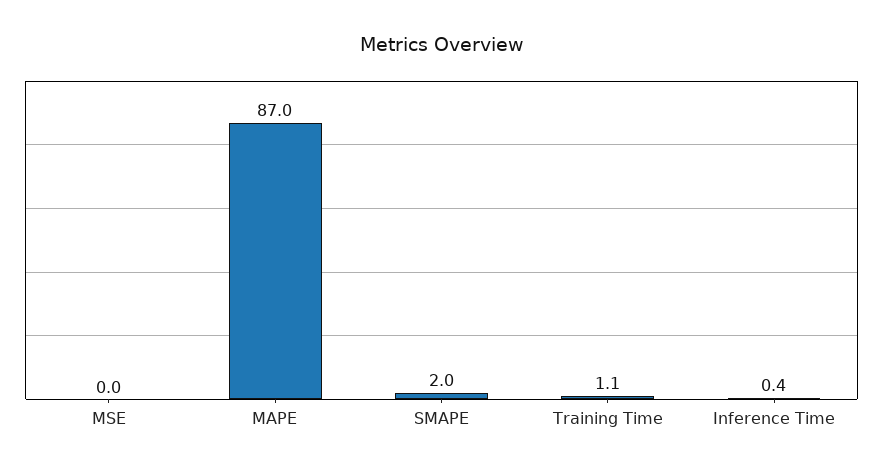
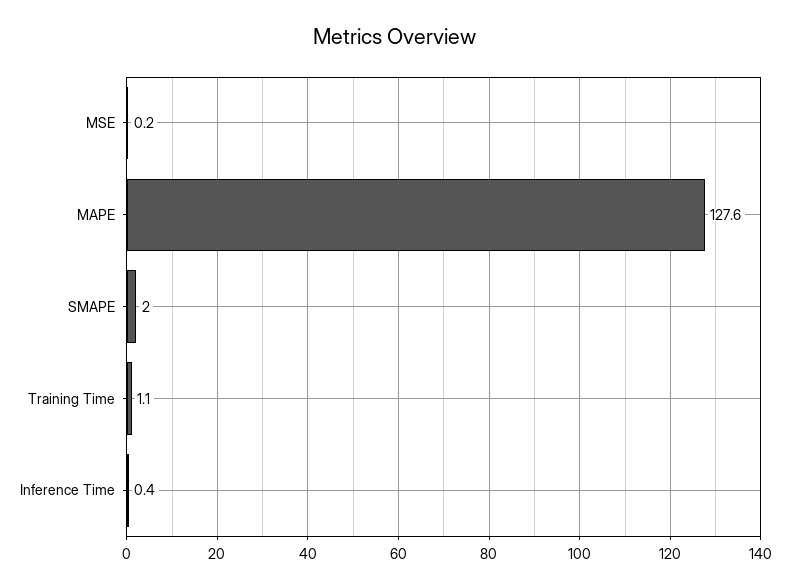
  {
-   "MSE": 0,
+   "MSE": 0.2,
-   "MAPE": 87,
+   "MAPE": 127.6,
    "SMAPE": 2,
    "Training Time": 1.1,
    "Inference Time": 0.4
  }

